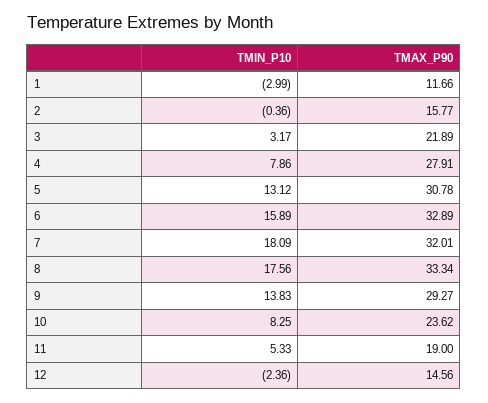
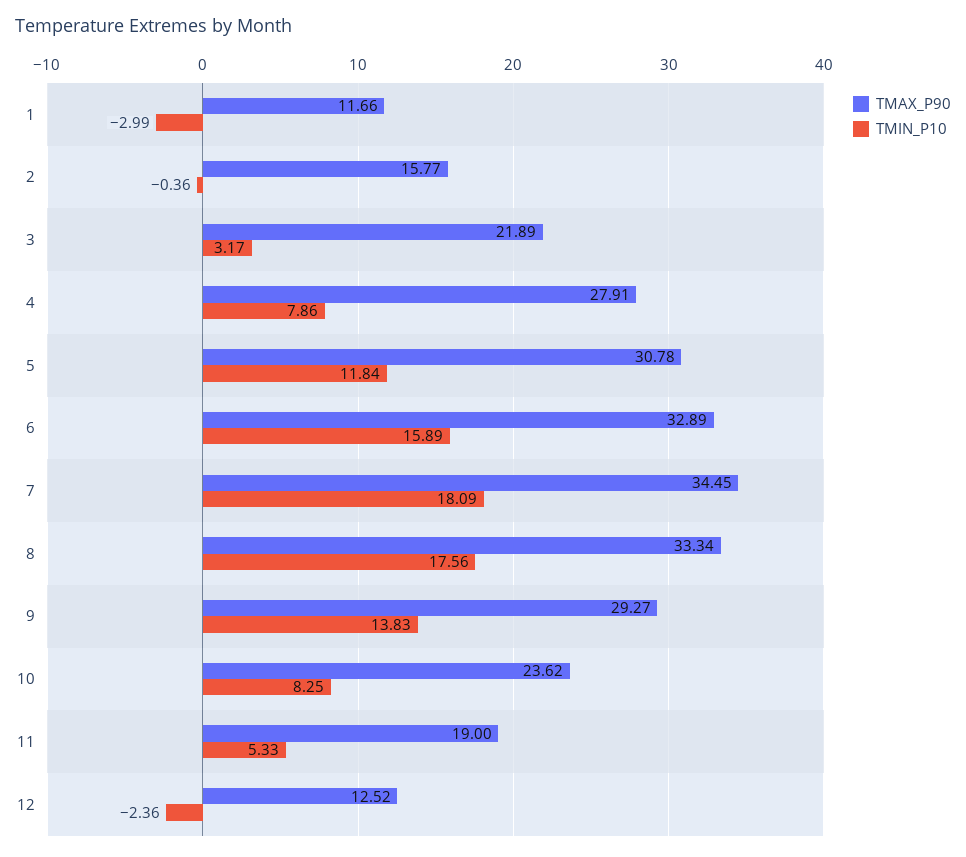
  {
    "TMIN_P10": {
      "1": -2.99,
      "2": -0.36,
      "3": 3.17,
      "4": 7.86,
-     "5": 13.12,
+     "5": 11.84,
      "6": 15.89,
      "7": 18.09,
      "8": 17.56,
      "9": 13.83,
      "10": 8.25,
      "11": 5.33,
      "12": -2.36
    },
    "TMAX_P90": {
      "1": 11.66,
      "2": 15.77,
      "3": 21.89,
      "4": 27.91,
      "5": 30.78,
      "6": 32.89,
-     "7": 32.01,
+     "7": 34.45,
      "8": 33.34,
      "9": 29.27,
      "10": 23.62,
      "11": 19,
-     "12": 14.56
+     "12": 12.52
    }
  }

